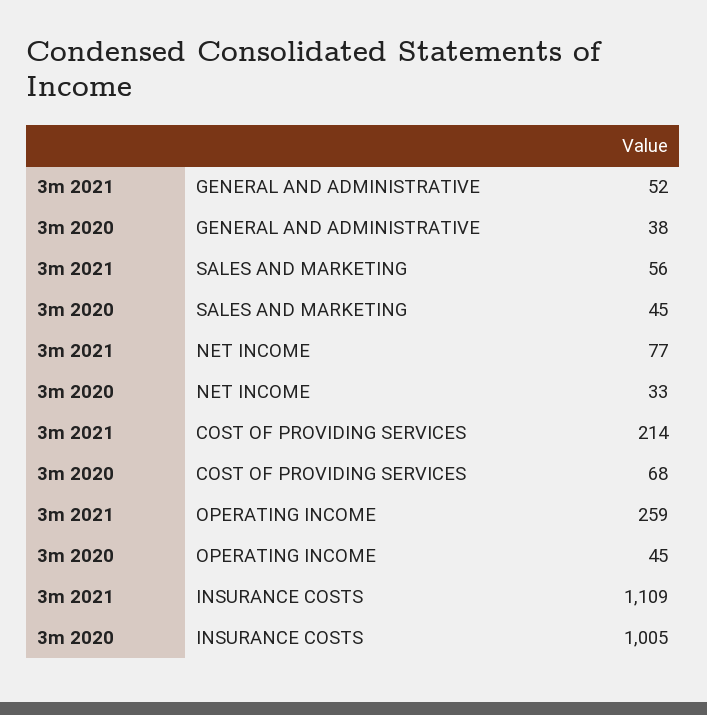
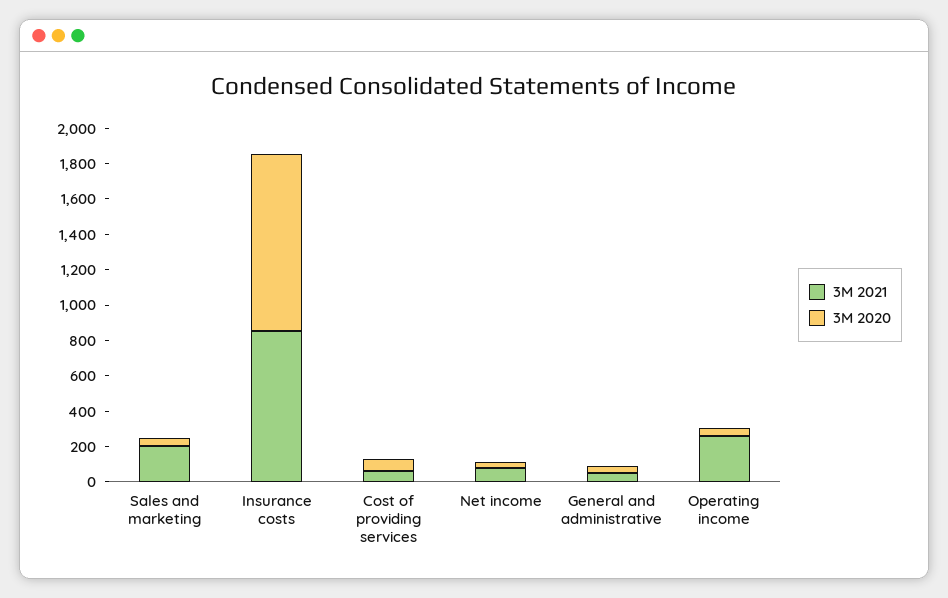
  {
    "3m 2021": {
      "GENERAL AND ADMINISTRATIVE": 52,
-     "SALES AND MARKETING": 56,
+     "SALES AND MARKETING": 200,
      "NET INCOME": 77,
-     "COST OF PROVIDING SERVICES": 214,
+     "COST OF PROVIDING SERVICES": 50,
      "OPERATING INCOME": 259,
-     "INSURANCE COSTS": 1109
+     "INSURANCE COSTS": 850
    },
    "3m 2020": {
      "GENERAL AND ADMINISTRATIVE": 38,
      "SALES AND MARKETING": 45,
      "NET INCOME": 33,
      "COST OF PROVIDING SERVICES": 68,
      "OPERATING INCOME": 45,
      "INSURANCE COSTS": 1005
    }
  }

